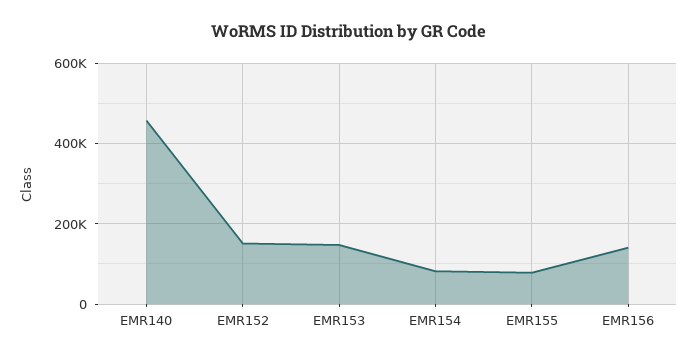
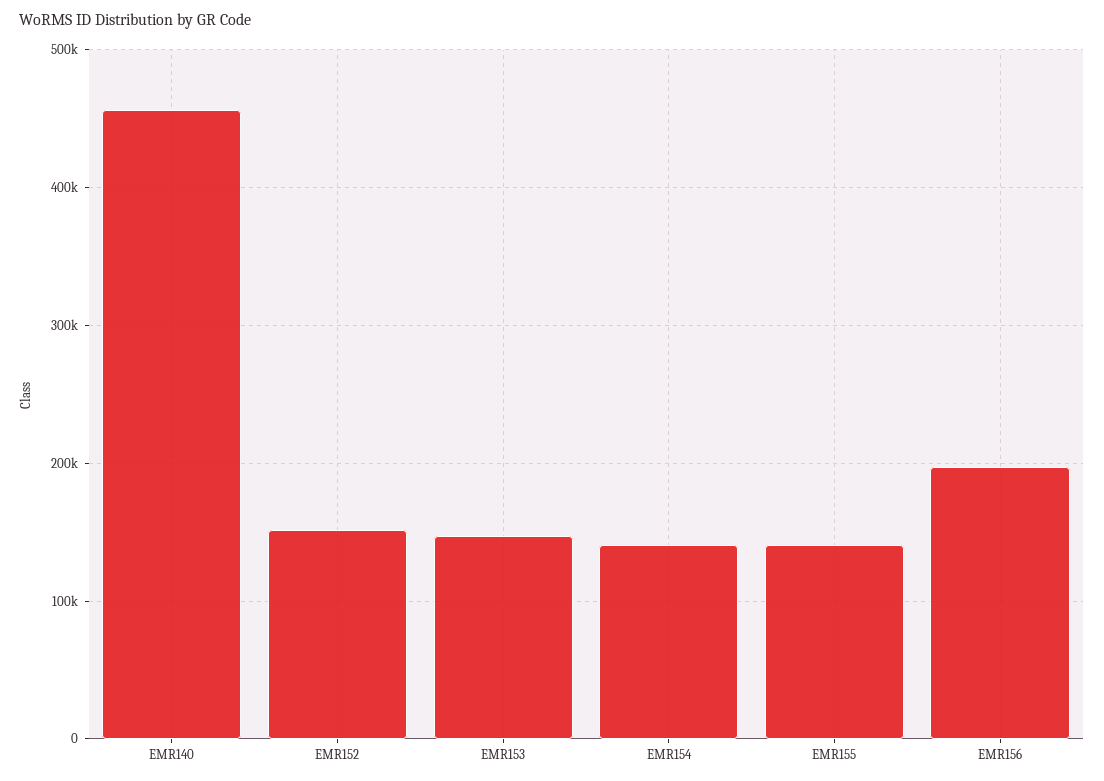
  {
    "EMR140": 460000,
    "EMR152": 150000,
    "EMR153": 150000,
-   "EMR154": 80000,
+   "EMR154": 140000,
-   "EMR155": 80000,
+   "EMR155": 140000,
-   "EMR156": 140000
+   "EMR156": 200000
  }

